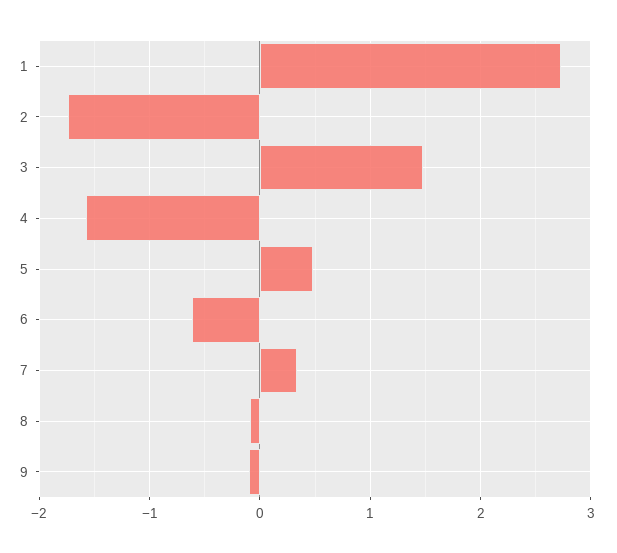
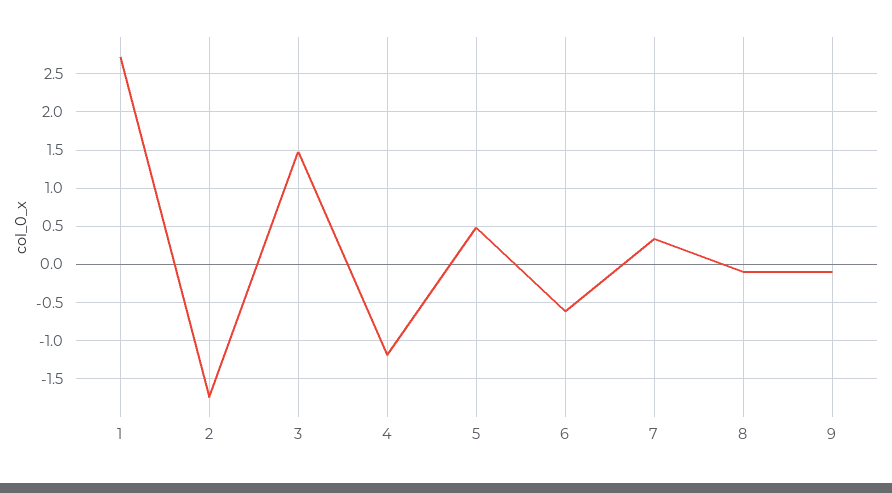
  {
    "1": 2.7,
    "2": -1.7,
    "3": 1.5,
-   "4": -1.6,
+   "4": -1.2,
    "5": 0.5,
    "6": -0.6,
    "7": 0.3,
    "8": -0.1,
    "9": -0.1
  }

